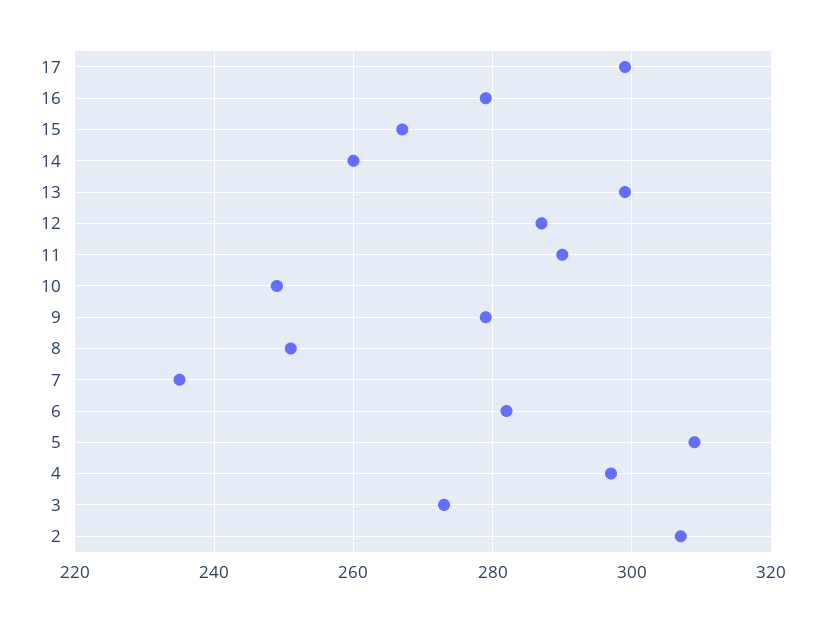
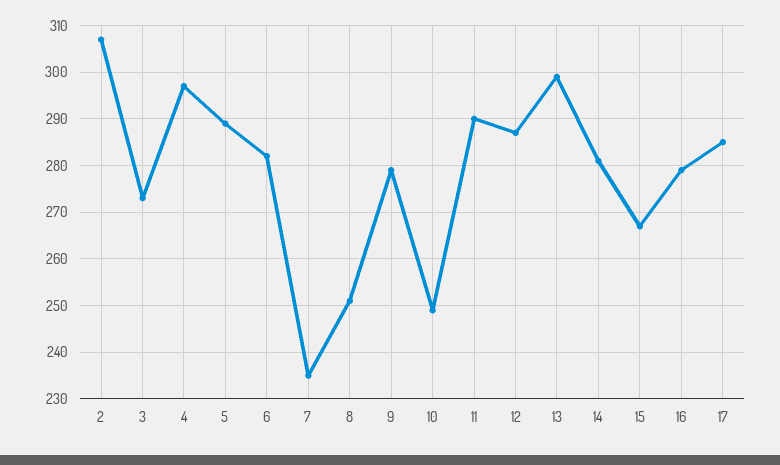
  {
-   "17": 300,
+   "17": 285,
    "16": 280,
    "15": 265,
-   "14": 260,
+   "14": 280,
    "13": 300,
    "12": 285,
    "11": 290,
    "10": 250,
    "9": 280,
    "8": 250,
    "7": 235,
    "6": 280,
-   "5": 310,
+   "5": 290,
    "4": 295,
    "3": 275,
    "2": 305
  }

